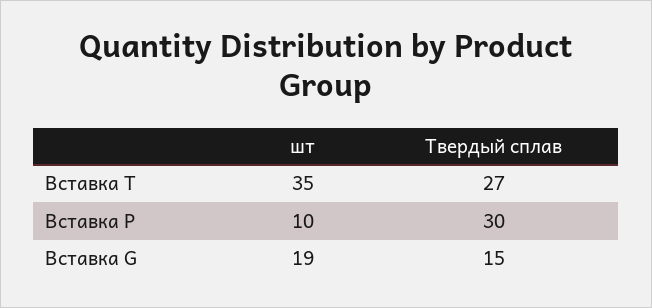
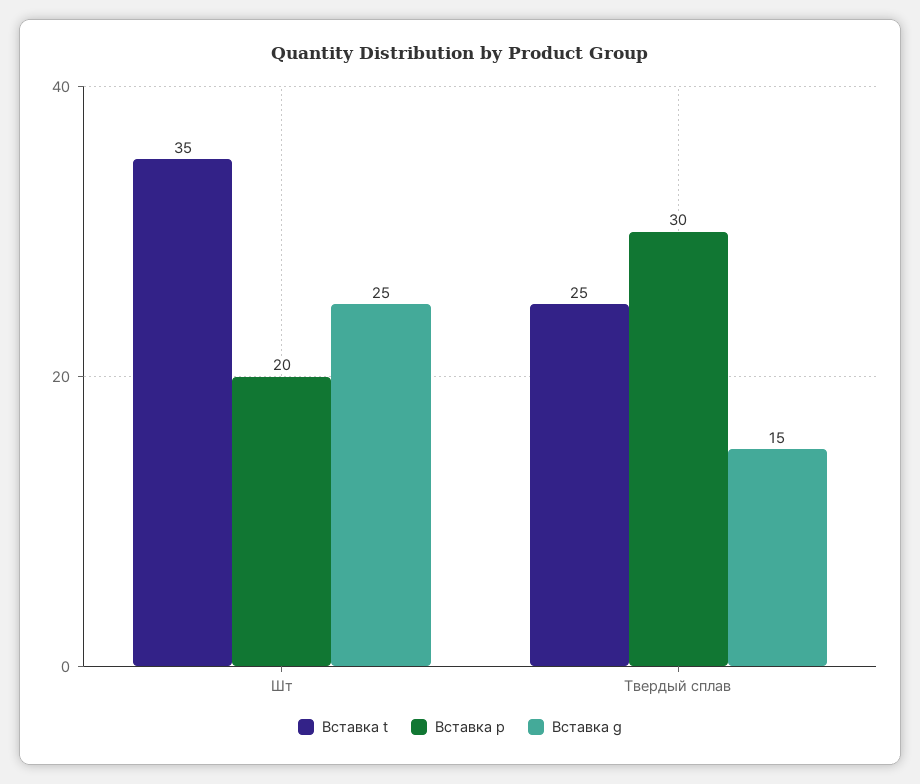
  {
    "Вставка T": {
      "шт": 35,
-     "Твердый сплав": 27
+     "Твердый сплав": 25
    },
    "Вставка P": {
-     "шт": 10,
+     "шт": 20,
      "Твердый сплав": 30
    },
    "Вставка G": {
-     "шт": 19,
+     "шт": 25,
      "Твердый сплав": 15
    }
  }

